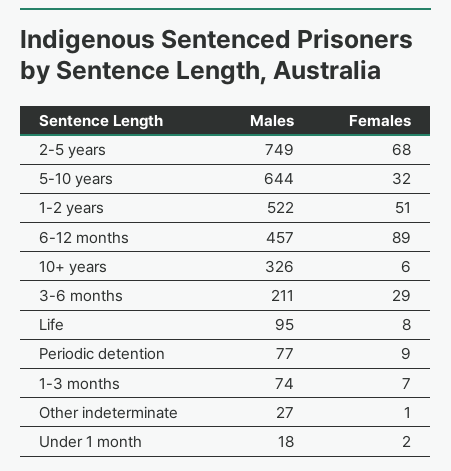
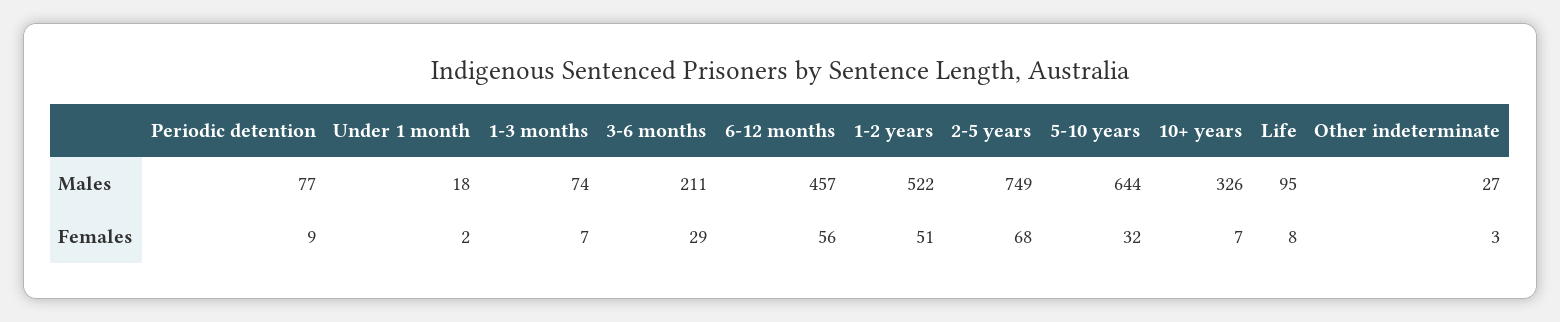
  {
    "Males": {
      "2-5 years": 749,
      "5-10 years": 644,
      "1-2 years": 522,
      "6-12 months": 457,
      "10+ years": 326,
      "3-6 months": 211,
      "Life": 95,
      "Periodic detention": 77,
      "1-3 months": 74,
      "Other indeterminate": 27,
      "Under 1 month": 18
    },
    "Females": {
      "2-5 years": 68,
      "5-10 years": 32,
      "1-2 years": 51,
-     "6-12 months": 89,
+     "6-12 months": 56,
-     "10+ years": 6,
+     "10+ years": 7,
      "3-6 months": 29,
      "Life": 8,
      "Periodic detention": 9,
      "1-3 months": 7,
-     "Other indeterminate": 1,
+     "Other indeterminate": 3,
      "Under 1 month": 2
    }
  }

